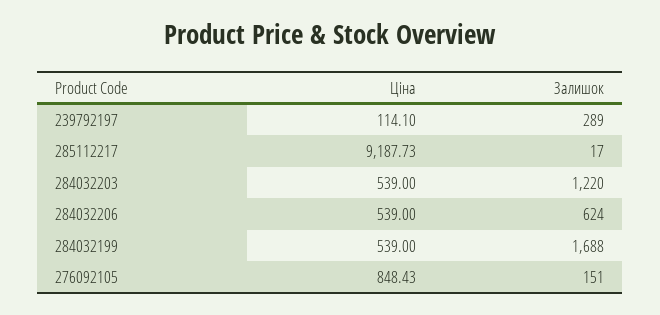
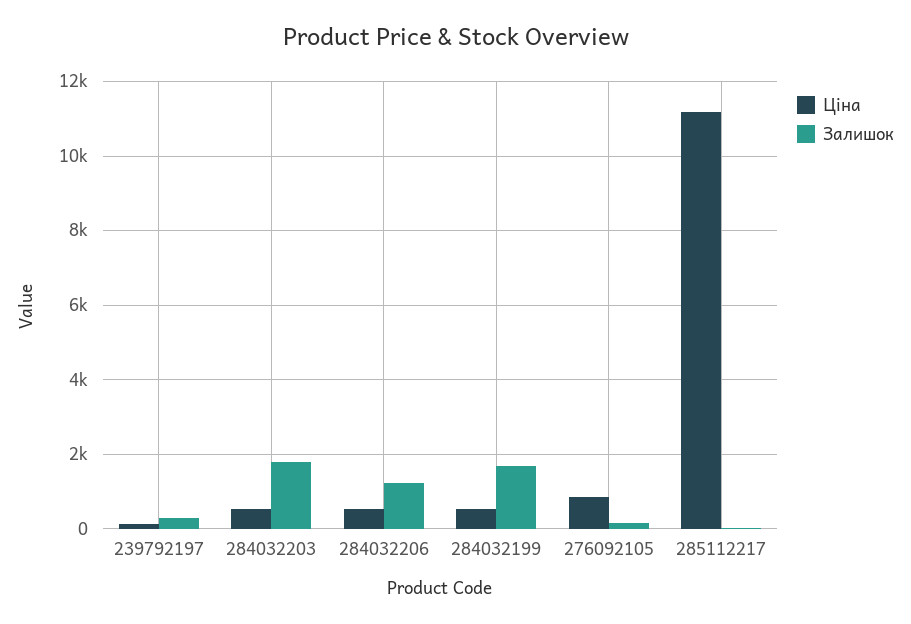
  {
    "Ціна": {
      "239792197": 114.1,
-     "285112217": 9187.73,
+     "285112217": 11200,
      "284032203": 539,
      "284032206": 539,
      "284032199": 539,
      "276092105": 848.43
    },
    "Залишок": {
      "239792197": 289,
      "285112217": 17,
-     "284032203": 1220,
+     "284032203": 1800,
-     "284032206": 624,
+     "284032206": 1200,
      "284032199": 1688,
      "276092105": 151
    }
  }

